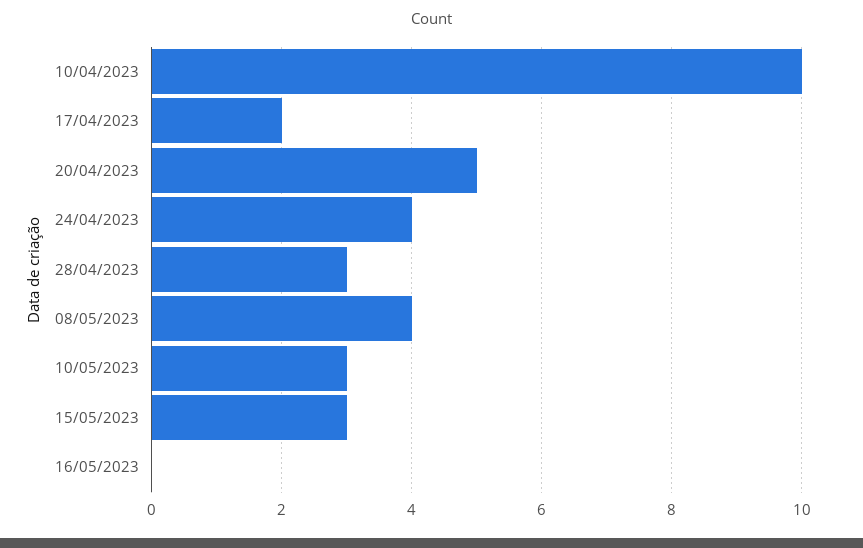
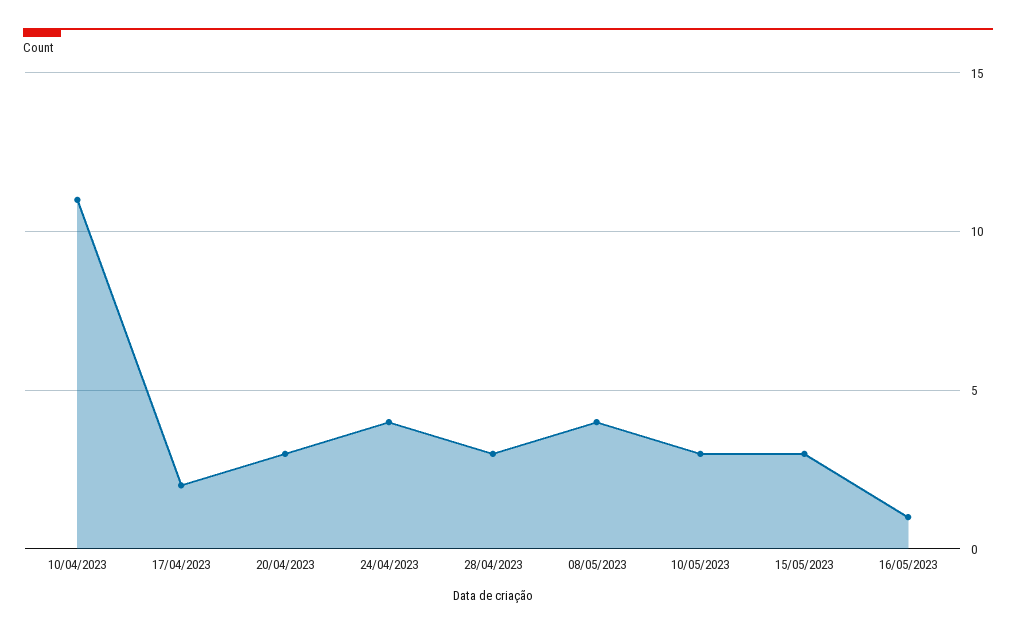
  {
-   "10/04/2023": 10,
+   "10/04/2023": 11,
    "17/04/2023": 2,
-   "20/04/2023": 5,
+   "20/04/2023": 3,
    "24/04/2023": 4,
    "28/04/2023": 3,
    "08/05/2023": 4,
    "10/05/2023": 3,
    "15/05/2023": 3,
-   "16/05/2023": 0
+   "16/05/2023": 1
  }

